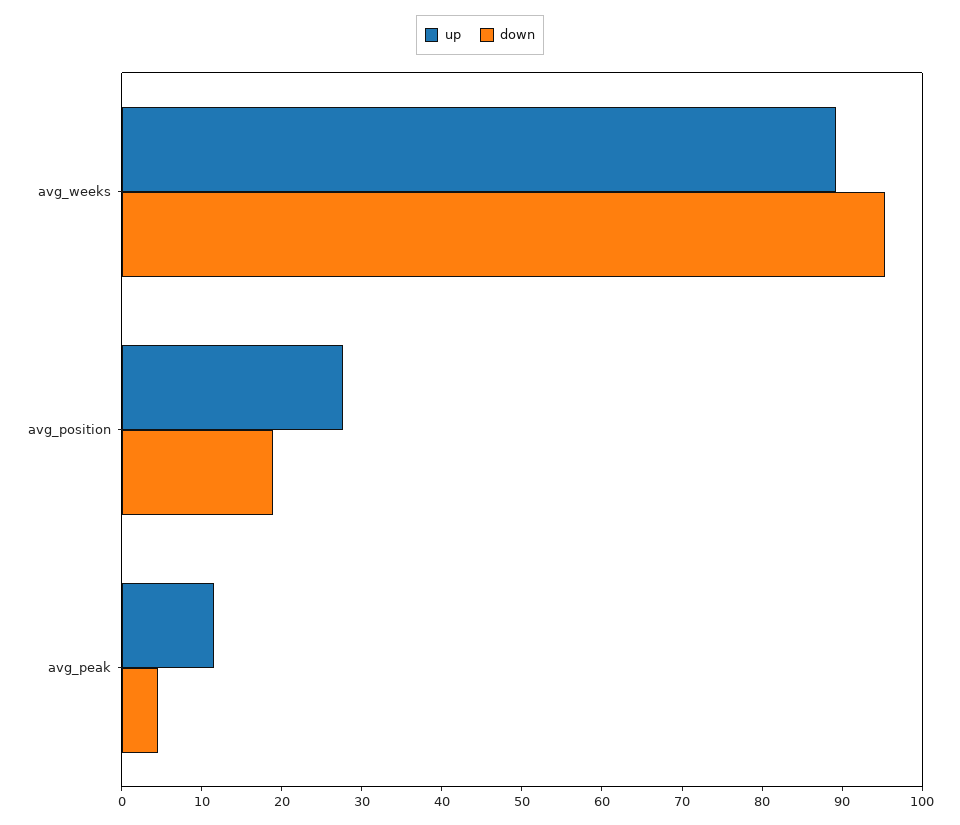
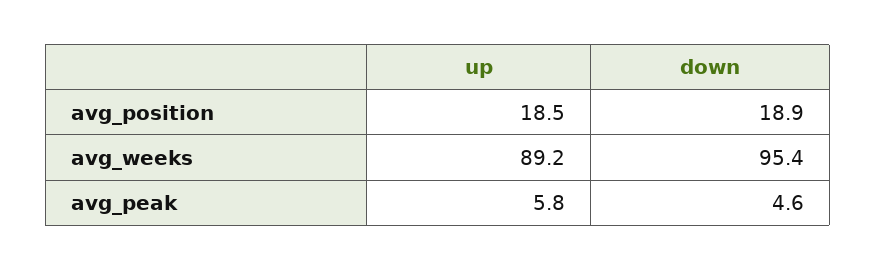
  {
    "up": {
      "avg_weeks": 89.2,
-     "avg_position": 28,
+     "avg_position": 18.5,
-     "avg_peak": 12
+     "avg_peak": 5.8
    },
    "down": {
      "avg_weeks": 95.4,
      "avg_position": 18.9,
      "avg_peak": 4.6
    }
  }

